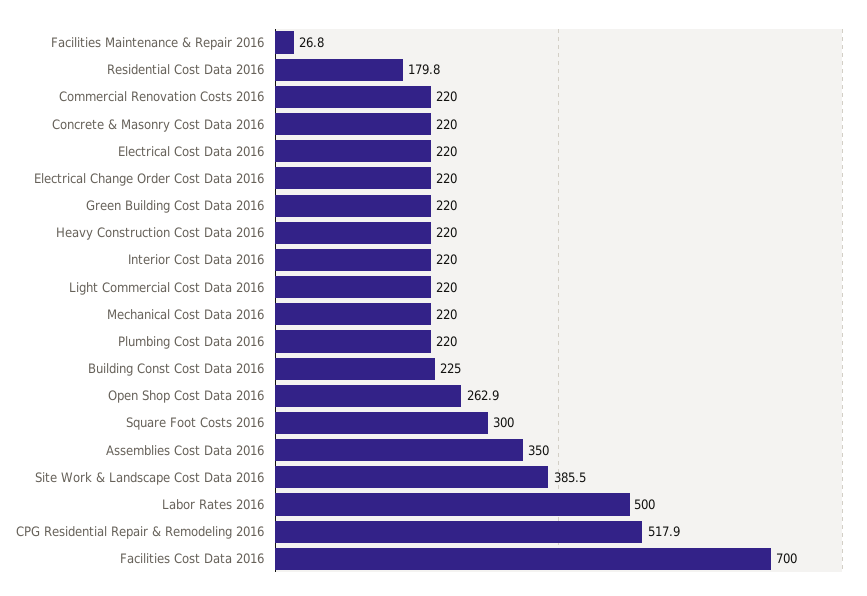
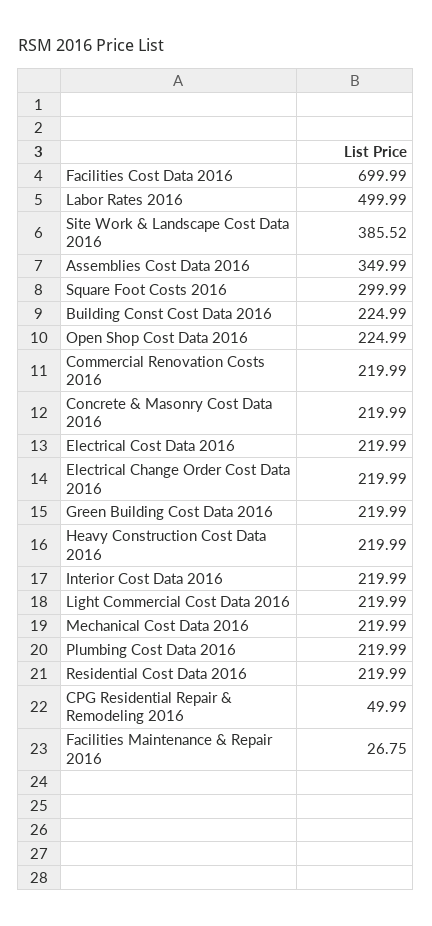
  {
    "Facilities Maintenance & Repair 2016": 26.75,
-   "Residential Cost Data 2016": 179.8,
+   "Residential Cost Data 2016": 219.99,
    "Commercial Renovation Costs 2016": 219.99,
    "Concrete & Masonry Cost Data 2016": 219.99,
    "Electrical Cost Data 2016": 219.99,
    "Electrical Change Order Cost Data 2016": 219.99,
    "Green Building Cost Data 2016": 219.99,
    "Heavy Construction Cost Data 2016": 219.99,
    "Interior Cost Data 2016": 219.99,
    "Light Commercial Cost Data 2016": 219.99,
    "Mechanical Cost Data 2016": 219.99,
    "Plumbing Cost Data 2016": 219.99,
    "Building Const Cost Data 2016": 224.99,
-   "Open Shop Cost Data 2016": 262.9,
+   "Open Shop Cost Data 2016": 224.99,
    "Square Foot Costs 2016": 299.99,
    "Assemblies Cost Data 2016": 349.99,
    "Site Work & Landscape Cost Data 2016": 385.52,
    "Labor Rates 2016": 499.99,
-   "CPG Residential Repair & Remodeling 2016": 517.9,
+   "CPG Residential Repair & Remodeling 2016": 49.99,
    "Facilities Cost Data 2016": 699.99
  }

